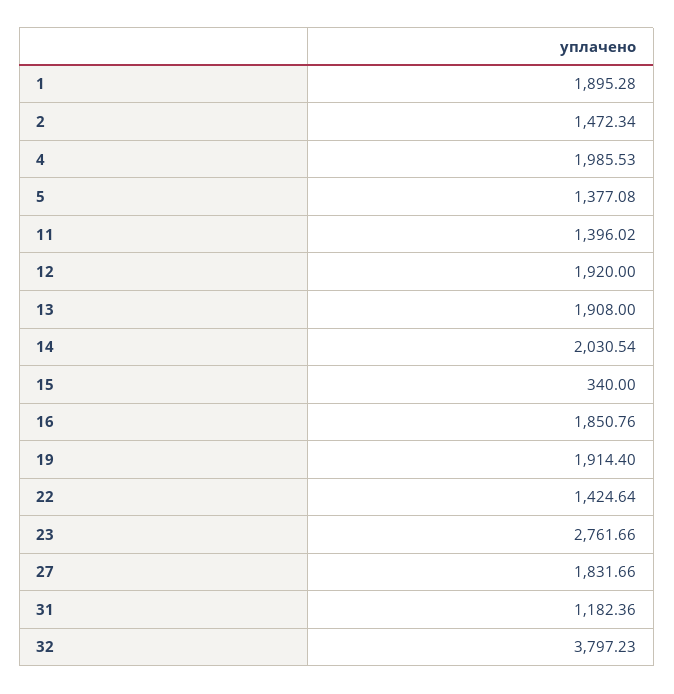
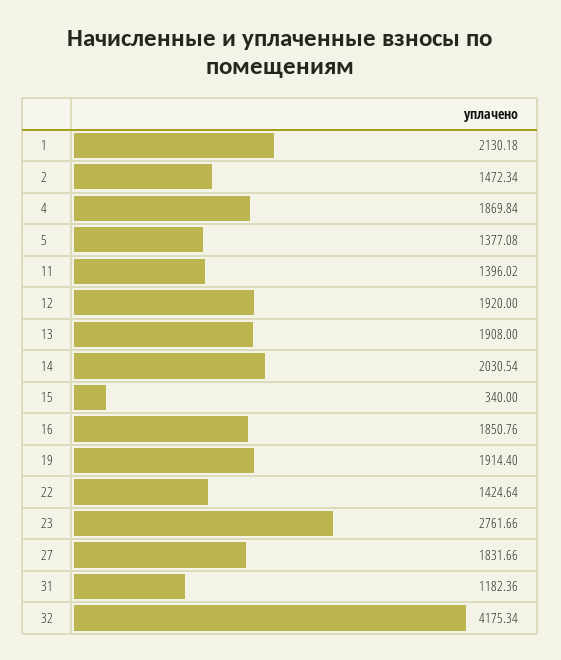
  {
-   "1": 1895.28,
+   "1": 2130.18,
    "2": 1472.34,
-   "4": 1985.53,
+   "4": 1869.84,
    "5": 1377.08,
    "11": 1396.02,
    "12": 1920,
    "13": 1908,
    "14": 2030.54,
    "15": 340,
    "16": 1850.76,
    "19": 1914.4,
    "22": 1424.64,
    "23": 2761.66,
    "27": 1831.66,
    "31": 1182.36,
-   "32": 3797.23
+   "32": 4175.34
  }

